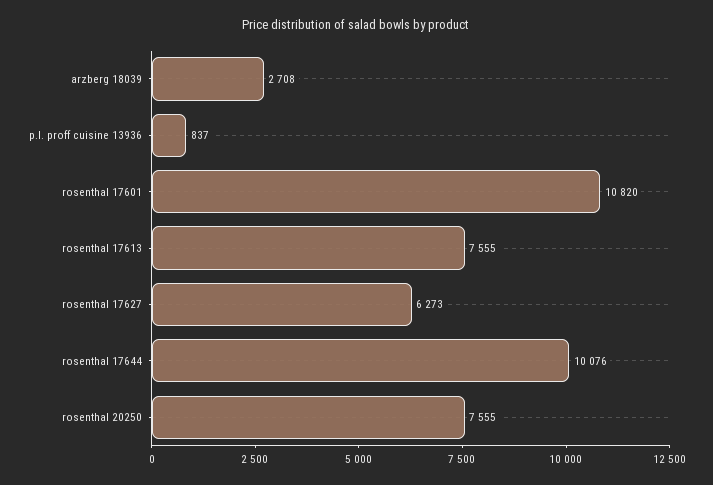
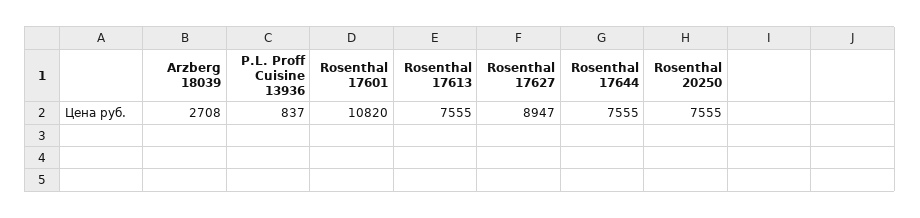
  {
    "arzberg 18039": 2708,
    "p.l. proff cuisine 13936": 837,
    "rosenthal 17601": 10820,
    "rosenthal 17613": 7555,
-   "rosenthal 17627": 6273,
+   "rosenthal 17627": 8947,
-   "rosenthal 17644": 10076,
+   "rosenthal 17644": 7555,
    "rosenthal 20250": 7555
  }

